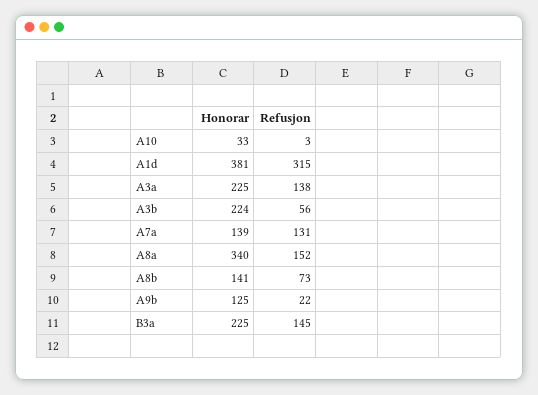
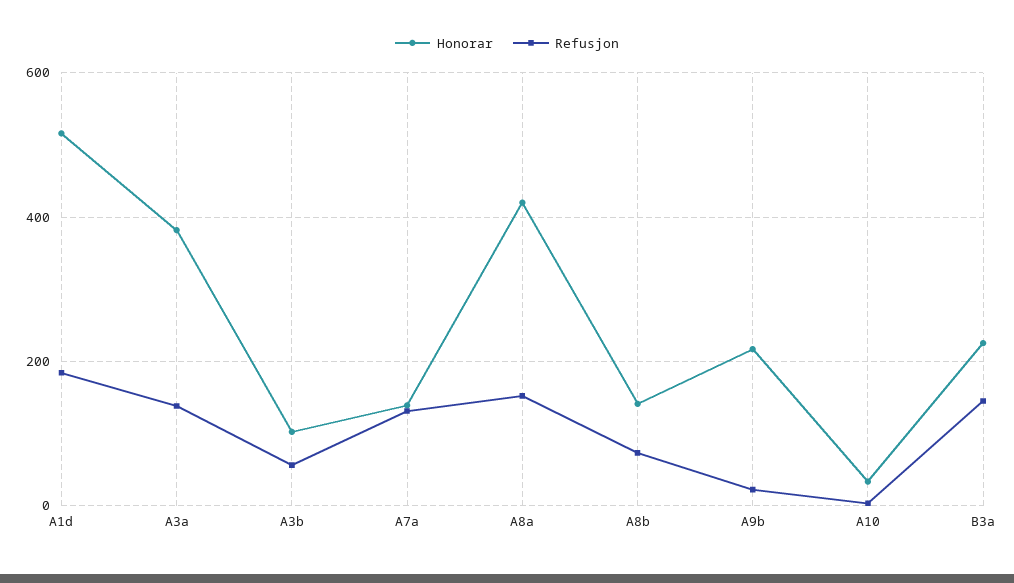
  {
    "Honorar": {
      "A10": 33,
-     "A1d": 381,
+     "A1d": 520,
-     "A3a": 225,
+     "A3a": 380,
-     "A3b": 224,
+     "A3b": 100,
      "A7a": 139,
-     "A8a": 340,
+     "A8a": 420,
      "A8b": 141,
-     "A9b": 125,
+     "A9b": 220,
      "B3a": 225
    },
    "Refusjon": {
      "A10": 3,
-     "A1d": 315,
+     "A1d": 180,
      "A3a": 138,
      "A3b": 56,
      "A7a": 131,
      "A8a": 152,
      "A8b": 73,
      "A9b": 22,
      "B3a": 145
    }
  }

